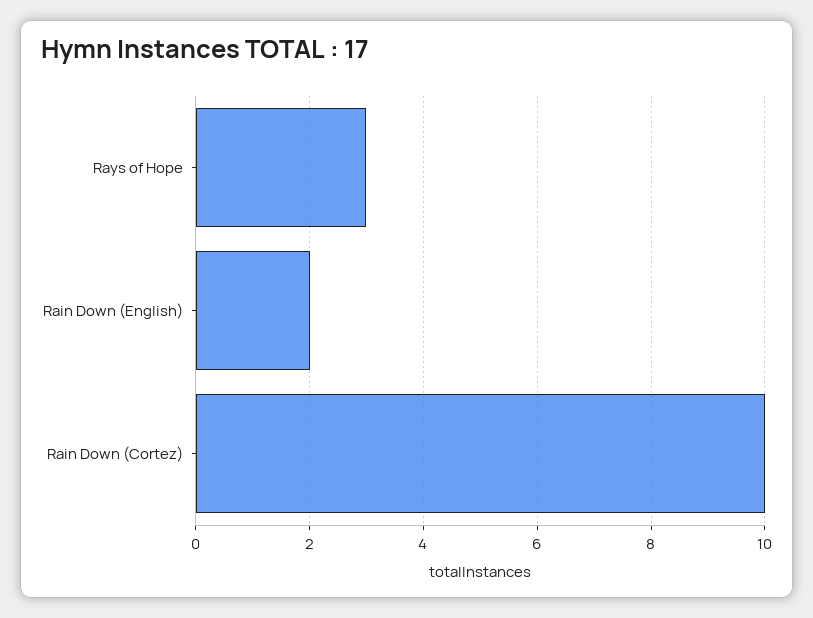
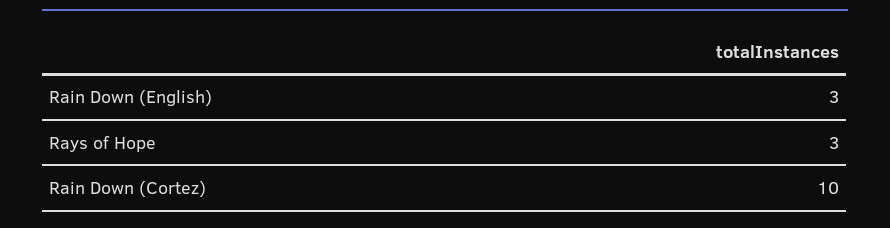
  {
    "Rays of Hope": 3,
-   "Rain Down (English)": 2,
+   "Rain Down (English)": 3,
    "Rain Down (Cortez)": 10
  }

